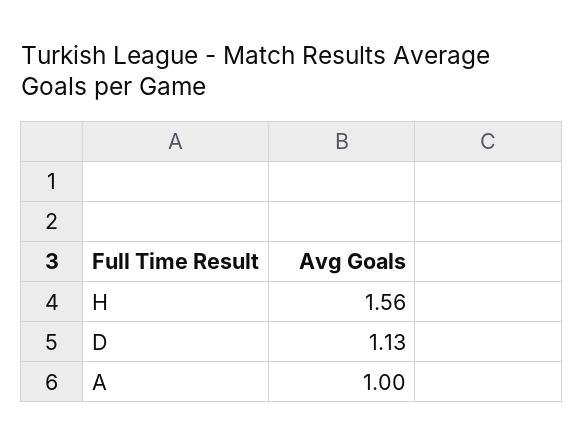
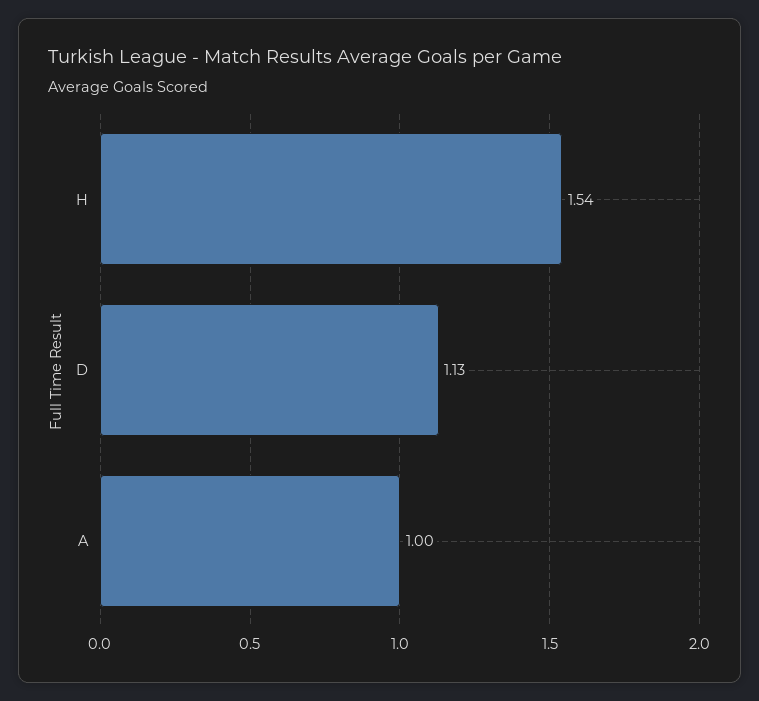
  {
-   "H": 1.56,
+   "H": 1.54,
    "D": 1.13,
    "A": 1
  }

